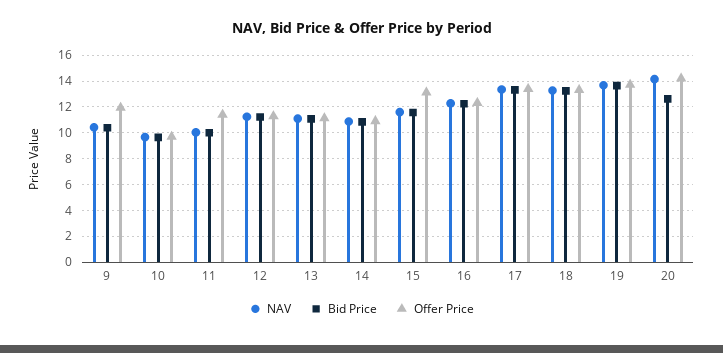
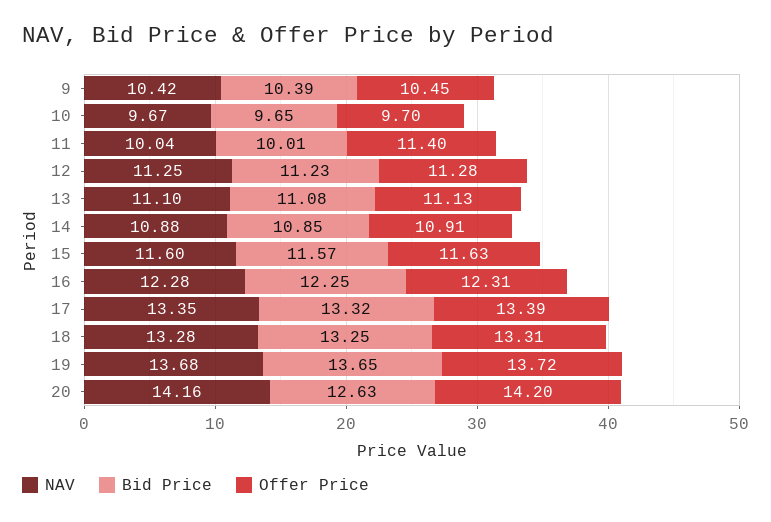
  {
    "NAV": {
      "9": 10.42,
      "10": 9.67,
      "11": 10.04,
      "12": 11.25,
      "13": 11.1,
      "14": 10.88,
      "15": 11.6,
      "16": 12.28,
      "17": 13.35,
      "18": 13.28,
      "19": 13.68,
      "20": 14.16
    },
    "Bid Price": {
      "9": 10.39,
      "10": 9.65,
      "11": 10.01,
      "12": 11.23,
      "13": 11.08,
      "14": 10.85,
      "15": 11.57,
      "16": 12.25,
      "17": 13.32,
      "18": 13.25,
      "19": 13.65,
      "20": 12.63
    },
    "Offer Price": {
-     "9": 12,
+     "9": 10.45,
      "10": 9.7,
      "11": 11.4,
      "12": 11.28,
      "13": 11.13,
      "14": 10.91,
-     "15": 13,
+     "15": 11.63,
      "16": 12.31,
      "17": 13.39,
      "18": 13.31,
      "19": 13.72,
      "20": 14.2
    }
  }

